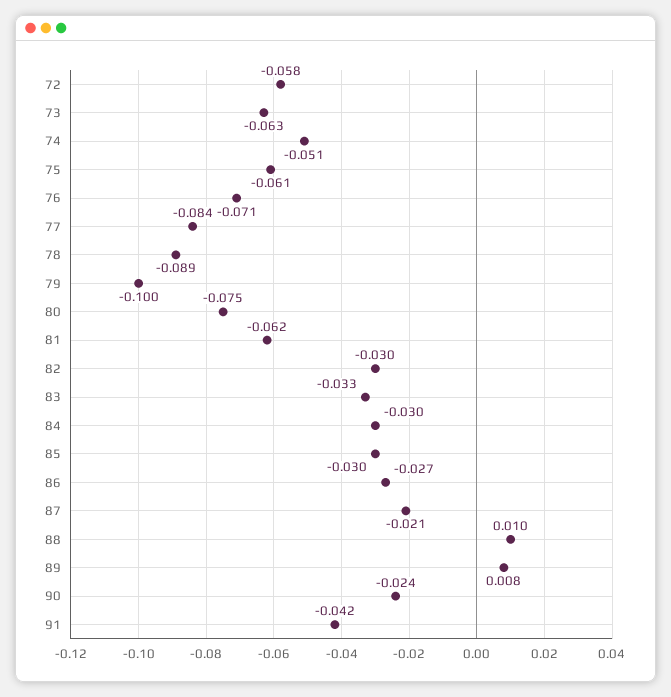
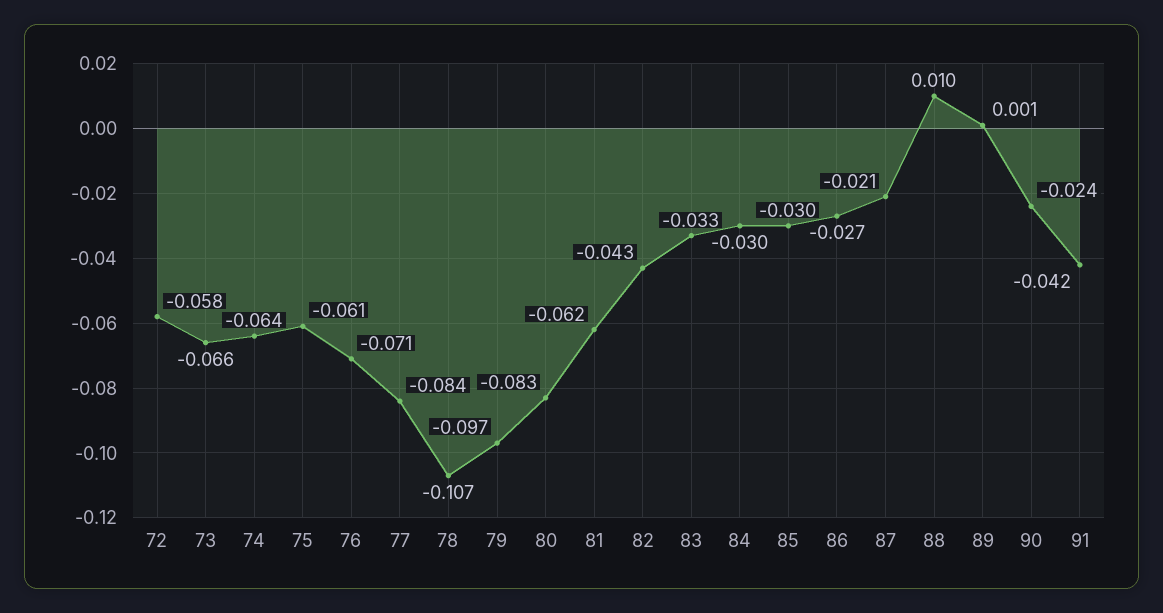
  {
    "72": -0.058,
-   "73": -0.063,
+   "73": -0.066,
-   "74": -0.051,
+   "74": -0.064,
    "75": -0.061,
    "76": -0.071,
    "77": -0.084,
-   "78": -0.089,
+   "78": -0.107,
-   "79": -0.1,
+   "79": -0.097,
-   "80": -0.075,
+   "80": -0.083,
    "81": -0.062,
-   "82": -0.03,
+   "82": -0.043,
    "83": -0.033,
    "84": -0.03,
    "85": -0.03,
    "86": -0.027,
    "87": -0.021,
    "88": 0.01,
-   "89": 0.008,
+   "89": 0.001,
    "90": -0.024,
    "91": -0.042
  }

